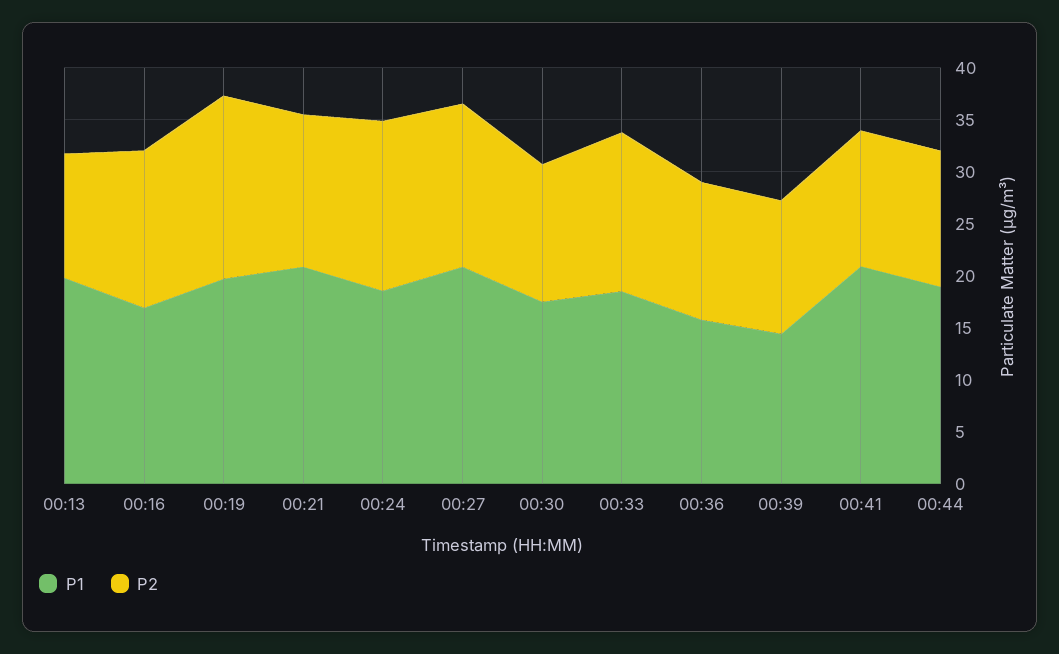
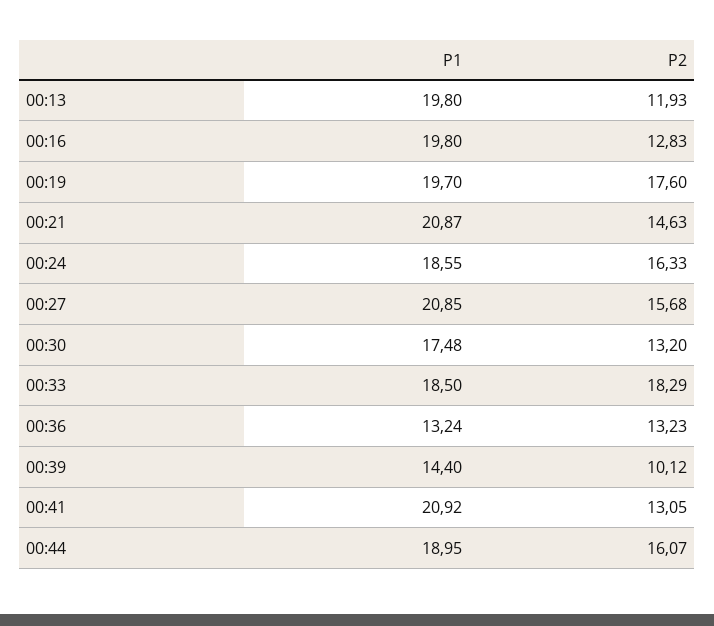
  {
    "P1": {
      "00:13": 19.8,
-     "00:16": 17,
+     "00:16": 19.8,
      "00:19": 19.7,
      "00:21": 20.87,
      "00:24": 18.55,
      "00:27": 20.85,
      "00:30": 17.48,
      "00:33": 18.5,
-     "00:36": 16,
+     "00:36": 13.24,
      "00:39": 14.4,
      "00:41": 20.92,
      "00:44": 18.95
    },
    "P2": {
      "00:13": 11.93,
-     "00:16": 15,
+     "00:16": 12.83,
      "00:19": 17.6,
      "00:21": 14.63,
      "00:24": 16.33,
      "00:27": 15.68,
      "00:30": 13.2,
-     "00:33": 15,
+     "00:33": 18.29,
      "00:36": 13.23,
-     "00:39": 13,
+     "00:39": 10.12,
      "00:41": 13.05,
-     "00:44": 13
+     "00:44": 16.07
    }
  }

